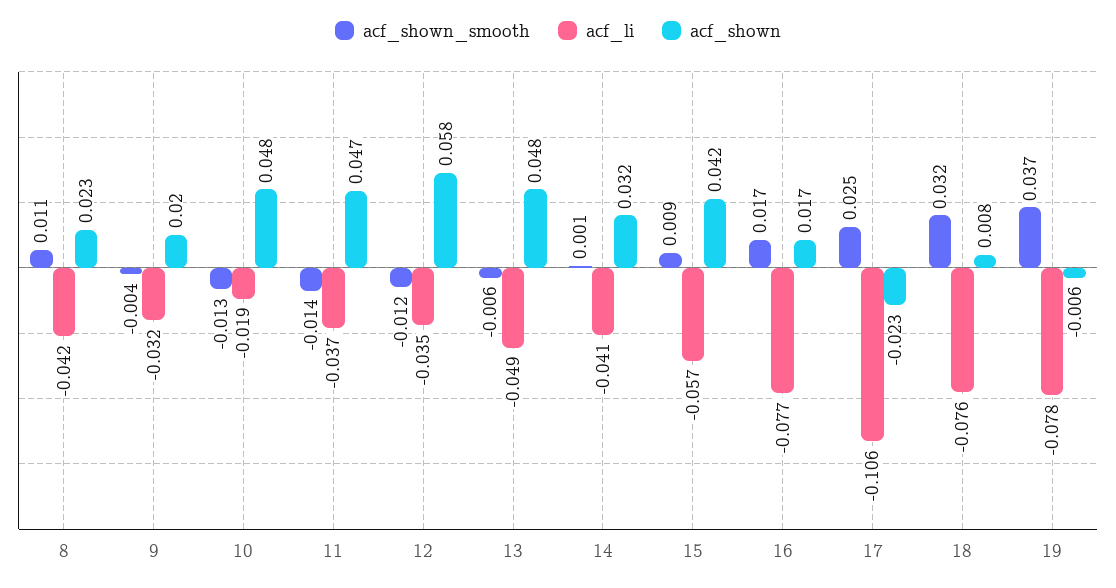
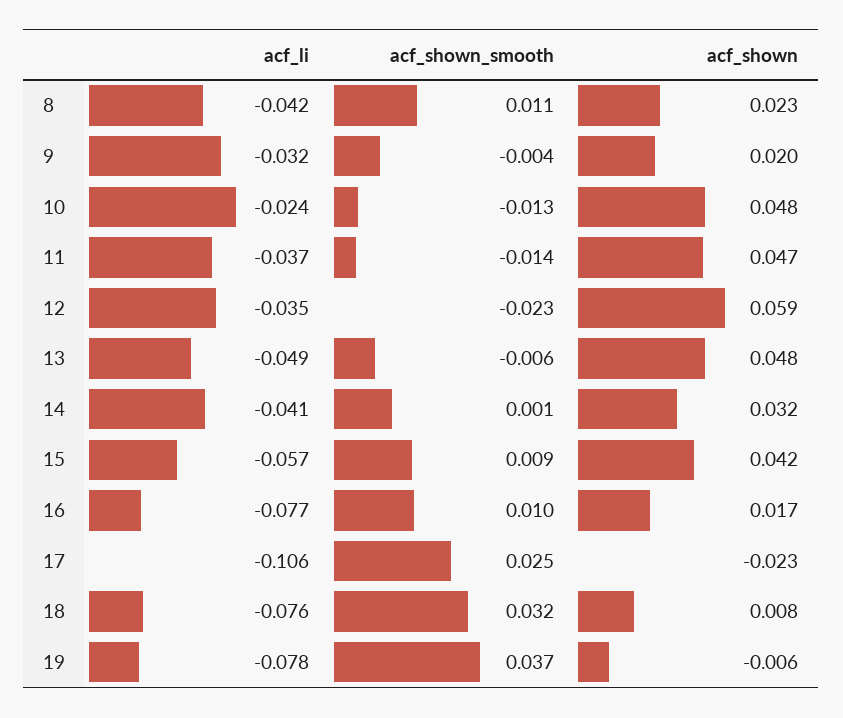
  {
    "acf_shown_smooth": {
      "8": 0.011,
      "9": -0.004,
      "10": -0.013,
      "11": -0.014,
-     "12": -0.012,
+     "12": -0.023,
      "13": -0.006,
      "14": 0.001,
      "15": 0.009,
-     "16": 0.017,
+     "16": 0.01,
      "17": 0.025,
      "18": 0.032,
      "19": 0.037
    },
    "acf_li": {
      "8": -0.042,
      "9": -0.032,
-     "10": -0.019,
+     "10": -0.024,
      "11": -0.037,
      "12": -0.035,
      "13": -0.049,
      "14": -0.041,
      "15": -0.057,
      "16": -0.077,
      "17": -0.106,
      "18": -0.076,
      "19": -0.078
    },
    "acf_shown": {
      "8": 0.023,
      "9": 0.02,
      "10": 0.048,
      "11": 0.047,
-     "12": 0.058,
+     "12": 0.059,
      "13": 0.048,
      "14": 0.032,
      "15": 0.042,
      "16": 0.017,
      "17": -0.023,
      "18": 0.008,
      "19": -0.006
    }
  }

